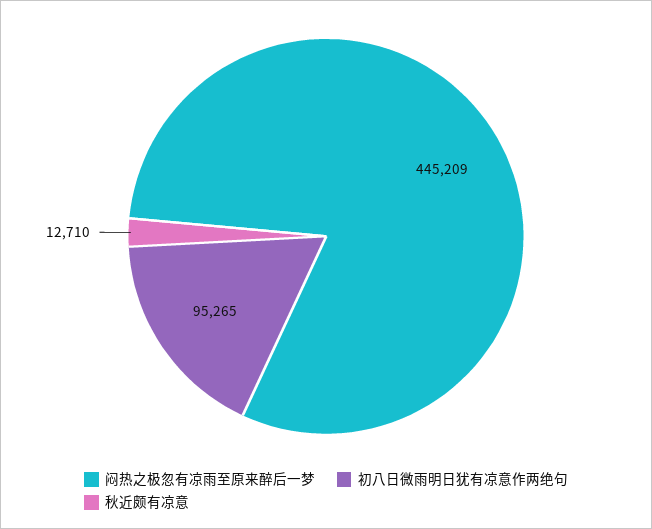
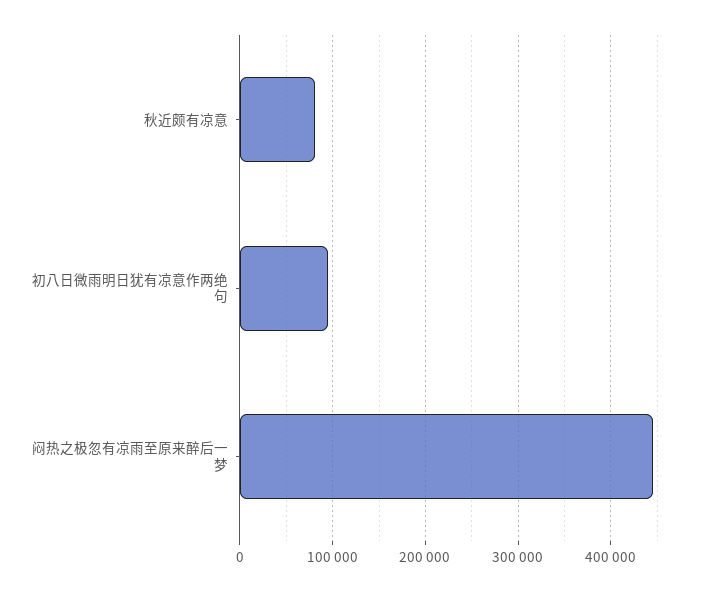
  {
    "闷热之极忽有凉雨至原来醉后一梦": 445209,
    "初八日微雨明日犹有凉意作两绝句": 95265,
-   "秋近颇有凉意": 12710
+   "秋近颇有凉意": 80000
  }

